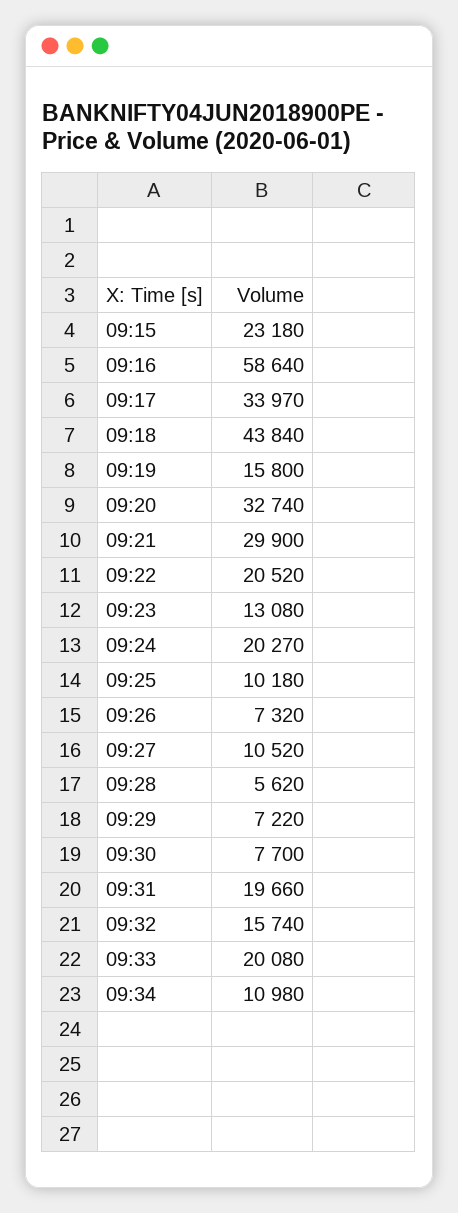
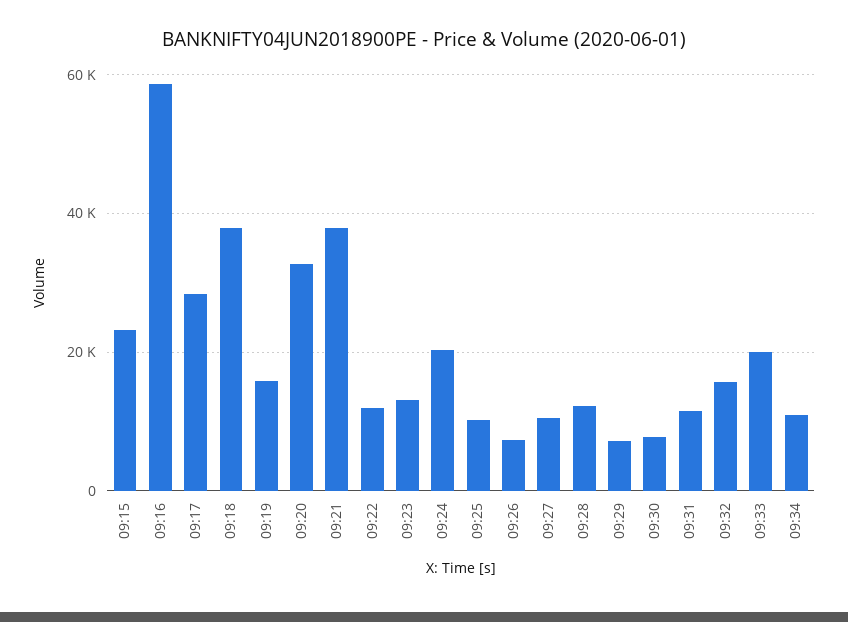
  {
    "09:15": 23180,
    "09:16": 58640,
-   "09:17": 33970,
+   "09:17": 28000,
-   "09:18": 43840,
+   "09:18": 38000,
    "09:19": 15800,
    "09:20": 32740,
-   "09:21": 29900,
+   "09:21": 38000,
-   "09:22": 20520,
+   "09:22": 12000,
    "09:23": 13080,
    "09:24": 20270,
    "09:25": 10180,
    "09:26": 7320,
    "09:27": 10520,
-   "09:28": 5620,
+   "09:28": 12000,
    "09:29": 7220,
    "09:30": 7700,
-   "09:31": 19660,
+   "09:31": 12000,
    "09:32": 15740,
    "09:33": 20080,
    "09:34": 10980
  }

